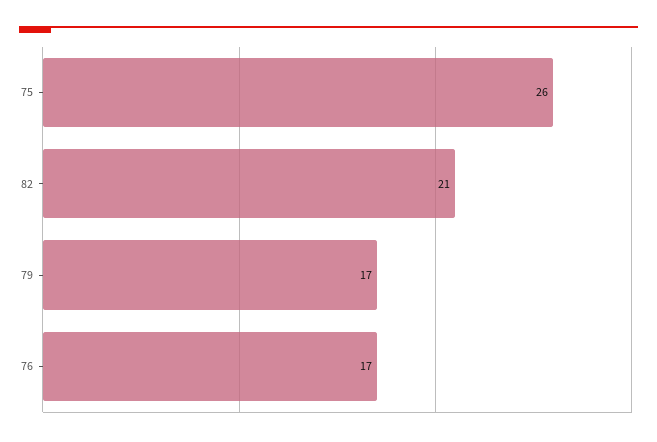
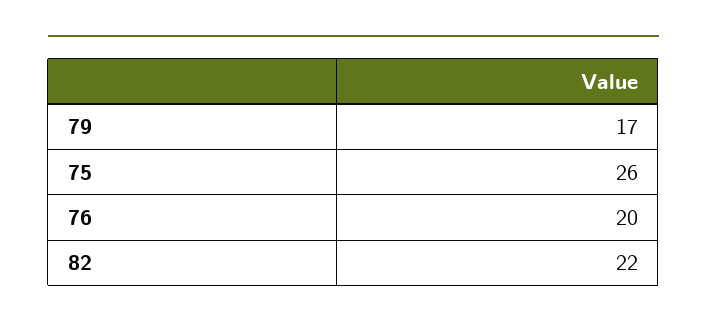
  {
    "75": 26,
-   "82": 21,
+   "82": 22,
    "79": 17,
-   "76": 17
+   "76": 20
  }

